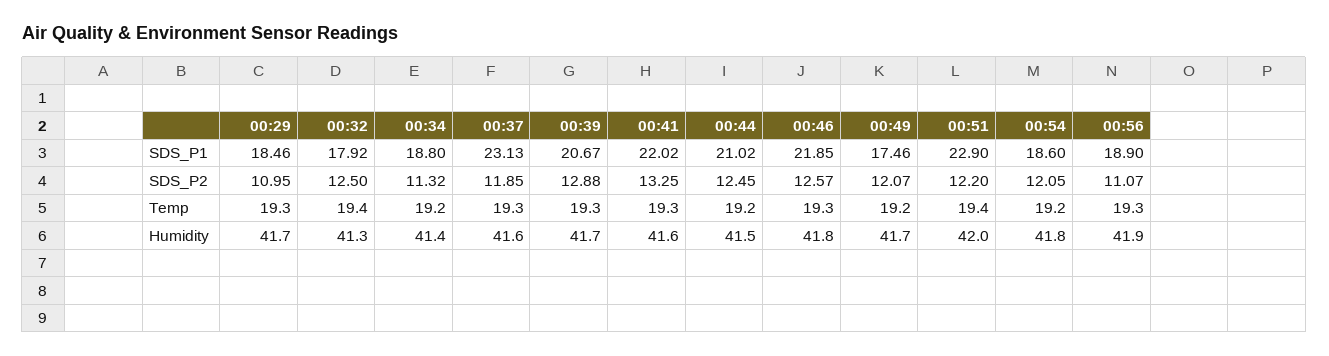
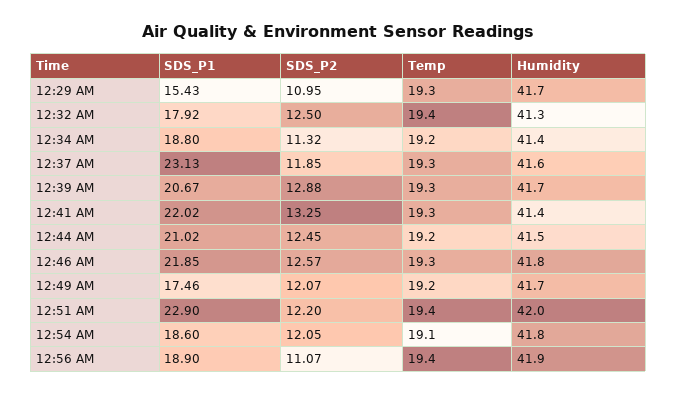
  {
    "00:29": {
-     "SDS_P1": 18.46,
+     "SDS_P1": 15.43,
      "SDS_P2": 10.95,
      "Temp": 19.3,
      "Humidity": 41.7
    },
    "00:32": {
      "SDS_P1": 17.92,
      "SDS_P2": 12.5,
      "Temp": 19.4,
      "Humidity": 41.3
    },
    "00:34": {
      "SDS_P1": 18.8,
      "SDS_P2": 11.32,
      "Temp": 19.2,
      "Humidity": 41.4
    },
    "00:37": {
      "SDS_P1": 23.13,
      "SDS_P2": 11.85,
      "Temp": 19.3,
      "Humidity": 41.6
    },
    "00:39": {
      "SDS_P1": 20.67,
      "SDS_P2": 12.88,
      "Temp": 19.3,
      "Humidity": 41.7
    },
    "00:41": {
      "SDS_P1": 22.02,
      "SDS_P2": 13.25,
      "Temp": 19.3,
-     "Humidity": 41.6
+     "Humidity": 41.4
    },
    "00:44": {
      "SDS_P1": 21.02,
      "SDS_P2": 12.45,
      "Temp": 19.2,
      "Humidity": 41.5
    },
    "00:46": {
      "SDS_P1": 21.85,
      "SDS_P2": 12.57,
      "Temp": 19.3,
      "Humidity": 41.8
    },
    "00:49": {
      "SDS_P1": 17.46,
      "SDS_P2": 12.07,
      "Temp": 19.2,
      "Humidity": 41.7
    },
    "00:51": {
      "SDS_P1": 22.9,
      "SDS_P2": 12.2,
      "Temp": 19.4,
      "Humidity": 42
    },
    "00:54": {
      "SDS_P1": 18.6,
      "SDS_P2": 12.05,
-     "Temp": 19.2,
+     "Temp": 19.1,
      "Humidity": 41.8
    },
    "00:56": {
      "SDS_P1": 18.9,
      "SDS_P2": 11.07,
-     "Temp": 19.3,
+     "Temp": 19.4,
      "Humidity": 41.9
    }
  }

